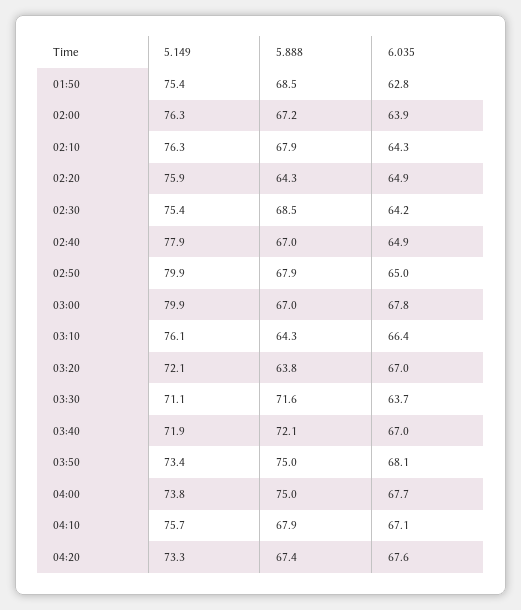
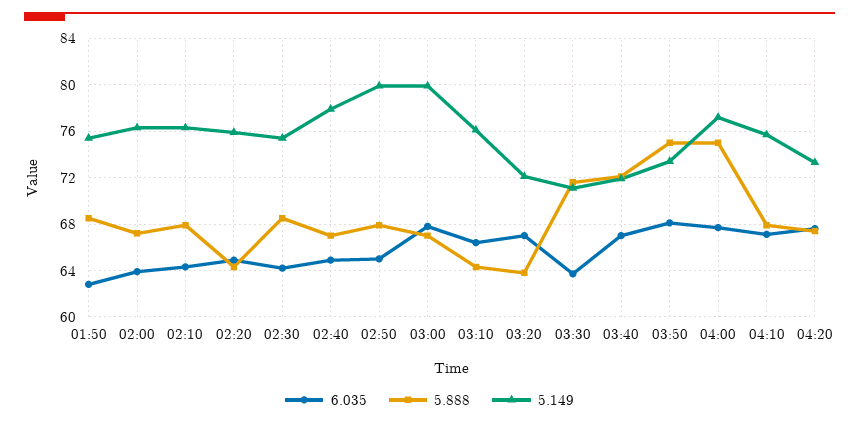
  {
    "5.149": {
      "01:50": 75.4,
      "02:00": 76.3,
      "02:10": 76.3,
      "02:20": 75.9,
      "02:30": 75.4,
      "02:40": 77.9,
      "02:50": 79.9,
      "03:00": 79.9,
      "03:10": 76.1,
      "03:20": 72.1,
      "03:30": 71.1,
      "03:40": 71.9,
      "03:50": 73.4,
-     "04:00": 73.8,
+     "04:00": 77,
      "04:10": 75.7,
      "04:20": 73.3
    },
    "5.888": {
      "01:50": 68.5,
      "02:00": 67.2,
      "02:10": 67.9,
      "02:20": 64.3,
      "02:30": 68.5,
      "02:40": 67,
      "02:50": 67.9,
      "03:00": 67,
      "03:10": 64.3,
      "03:20": 63.8,
      "03:30": 71.6,
      "03:40": 72.1,
      "03:50": 75,
      "04:00": 75,
      "04:10": 67.9,
      "04:20": 67.4
    },
    "6.035": {
      "01:50": 62.8,
      "02:00": 63.9,
      "02:10": 64.3,
      "02:20": 64.9,
      "02:30": 64.2,
      "02:40": 64.9,
      "02:50": 65,
      "03:00": 67.8,
      "03:10": 66.4,
      "03:20": 67,
      "03:30": 63.7,
      "03:40": 67,
      "03:50": 68.1,
      "04:00": 67.7,
      "04:10": 67.1,
      "04:20": 67.6
    }
  }

